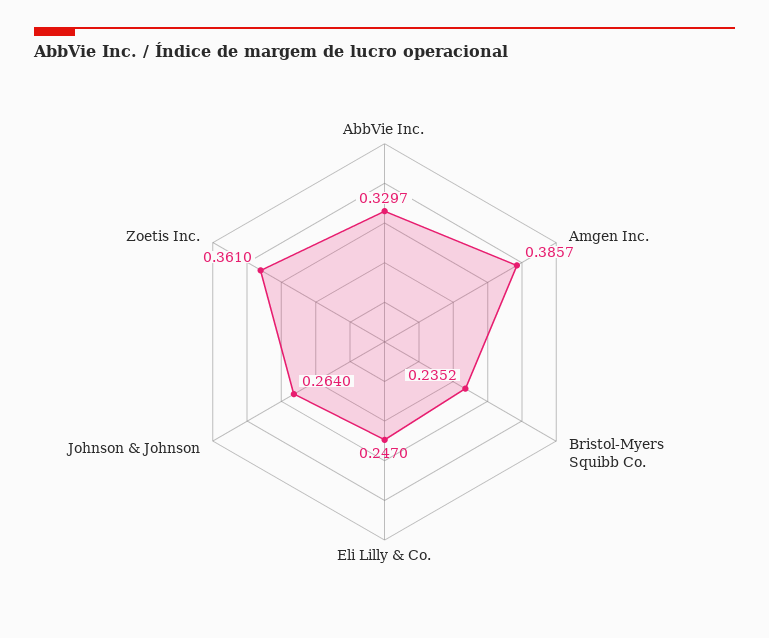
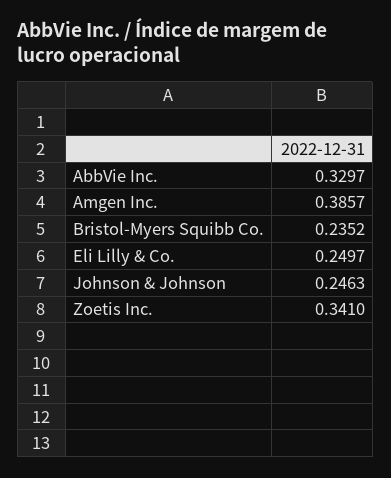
  {
    "AbbVie Inc.": 0.3297,
    "Amgen Inc.": 0.3857,
    "Bristol-Myers Squibb Co.": 0.2352,
-   "Eli Lilly & Co.": 0.247,
+   "Eli Lilly & Co.": 0.2497,
-   "Johnson & Johnson": 0.264,
+   "Johnson & Johnson": 0.2463,
-   "Zoetis Inc.": 0.361
+   "Zoetis Inc.": 0.341
  }

